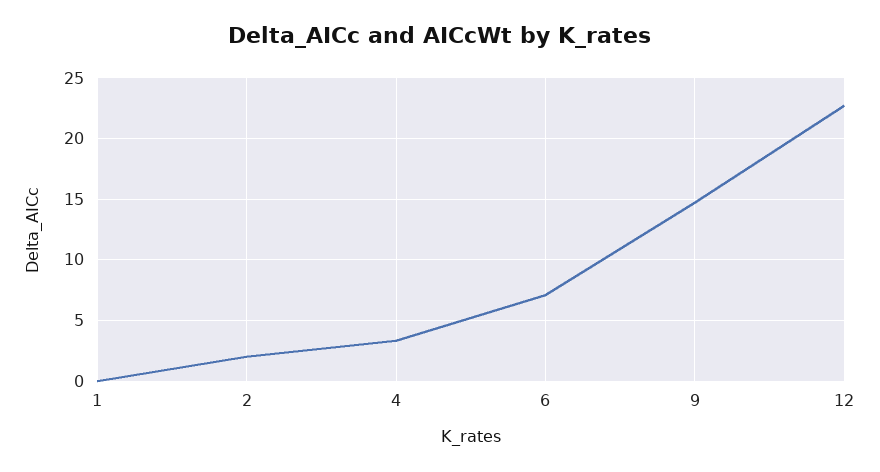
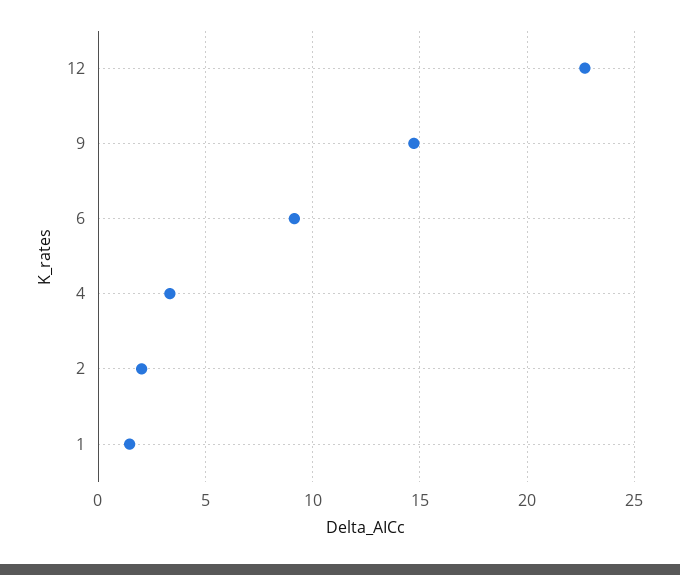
  {
-   "1": 0,
+   "1": 1.5,
    "2": 2,
    "4": 3.5,
-   "6": 7,
+   "6": 9,
    "9": 14.5,
    "12": 22.5
  }

